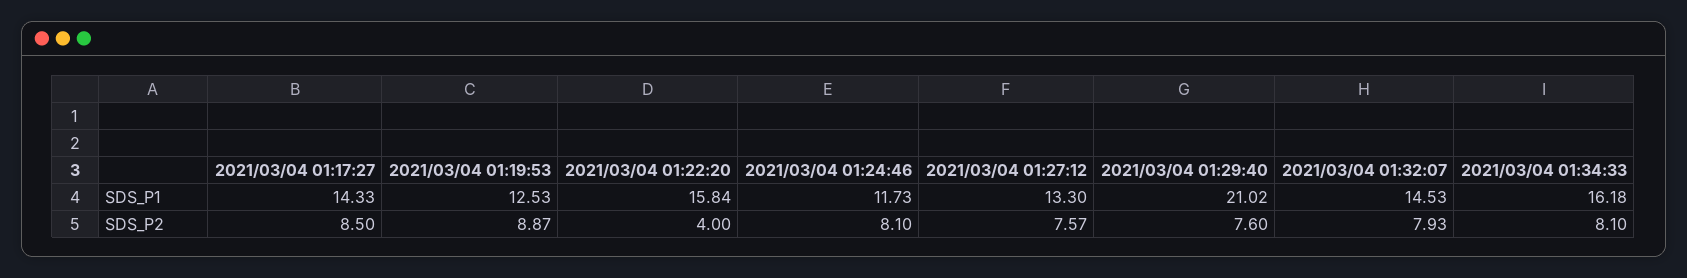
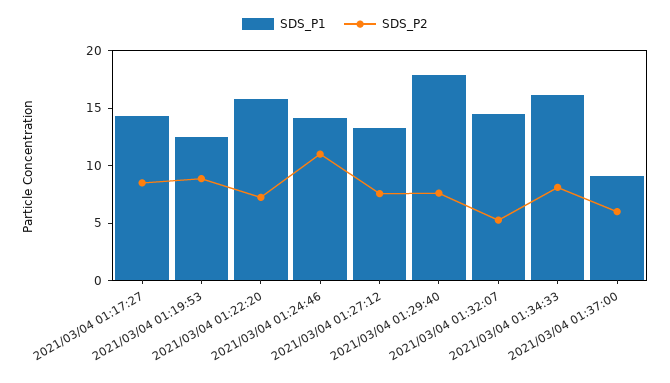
  {
    "SDS_P1": {
      "2021/03/04 01:17:27": 14.33,
      "2021/03/04 01:19:53": 12.53,
      "2021/03/04 01:22:20": 15.84,
-     "2021/03/04 01:24:46": 11.73,
+     "2021/03/04 01:24:46": 14,
      "2021/03/04 01:27:12": 13.3,
-     "2021/03/04 01:29:40": 21.02,
+     "2021/03/04 01:29:40": 18,
      "2021/03/04 01:32:07": 14.53,
-     "2021/03/04 01:34:33": 16.18
+     "2021/03/04 01:34:33": 16.18,
+     "2021/03/04 01:37:00": 9
    },
    "SDS_P2": {
      "2021/03/04 01:17:27": 8.5,
      "2021/03/04 01:19:53": 8.87,
-     "2021/03/04 01:22:20": 4,
+     "2021/03/04 01:22:20": 7,
-     "2021/03/04 01:24:46": 8.1,
+     "2021/03/04 01:24:46": 11,
      "2021/03/04 01:27:12": 7.57,
      "2021/03/04 01:29:40": 7.6,
-     "2021/03/04 01:32:07": 7.93,
+     "2021/03/04 01:32:07": 5,
-     "2021/03/04 01:34:33": 8.1
+     "2021/03/04 01:34:33": 8.1,
+     "2021/03/04 01:37:00": 6
    }
  }

